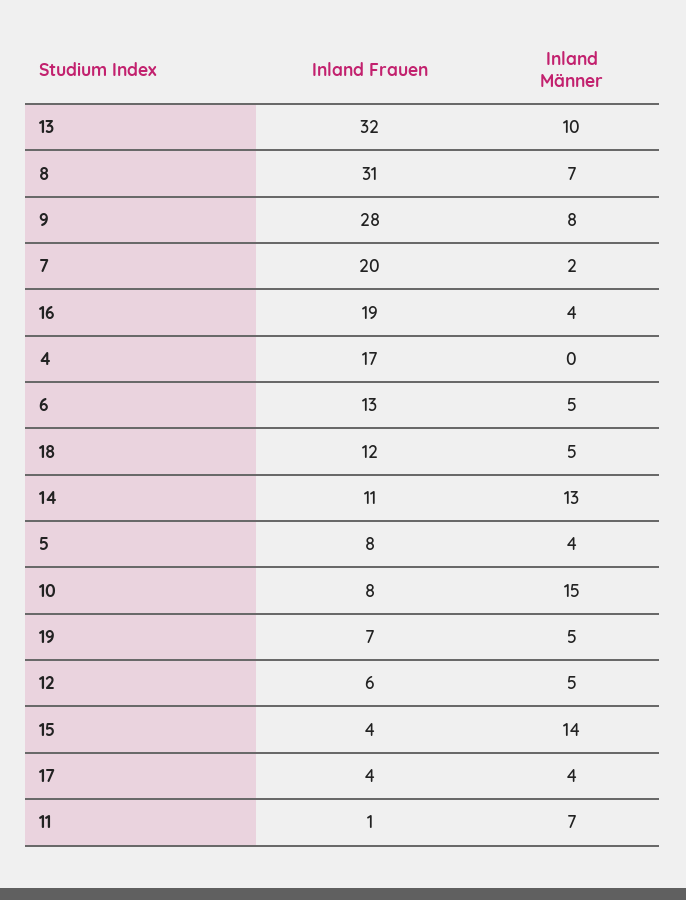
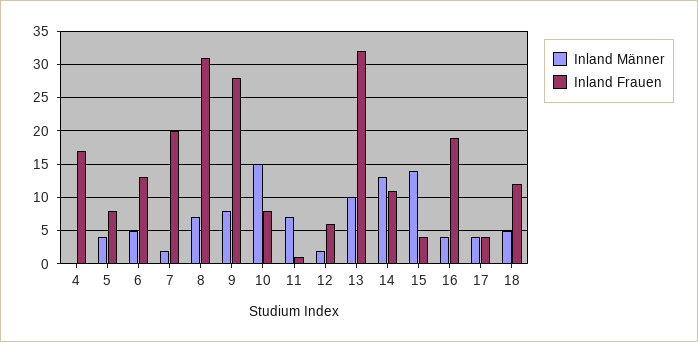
  {
    "Inland Frauen": {
      "13": 32,
      "8": 31,
      "9": 28,
      "7": 20,
      "16": 19,
      "4": 17,
      "6": 13,
      "18": 12,
      "14": 11,
      "5": 8,
      "10": 8,
-     "19": 7,
      "12": 6,
      "15": 4,
      "17": 4,
      "11": 1
    },
    "Inland Männer": {
      "13": 10,
      "8": 7,
      "9": 8,
      "7": 2,
      "16": 4,
      "4": 0,
      "6": 5,
      "18": 5,
      "14": 13,
      "5": 4,
      "10": 15,
-     "19": 5,
-     "12": 5,
+     "12": 2,
      "15": 14,
      "17": 4,
      "11": 7
    }
  }

